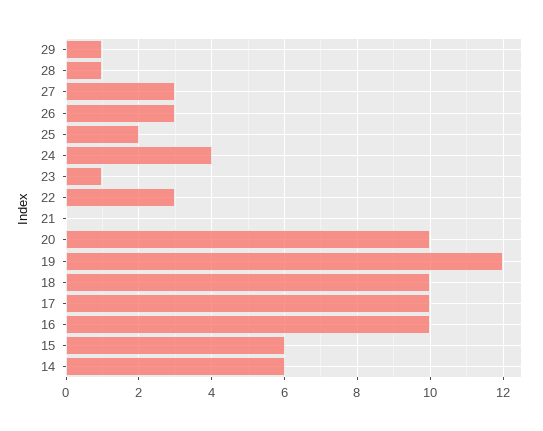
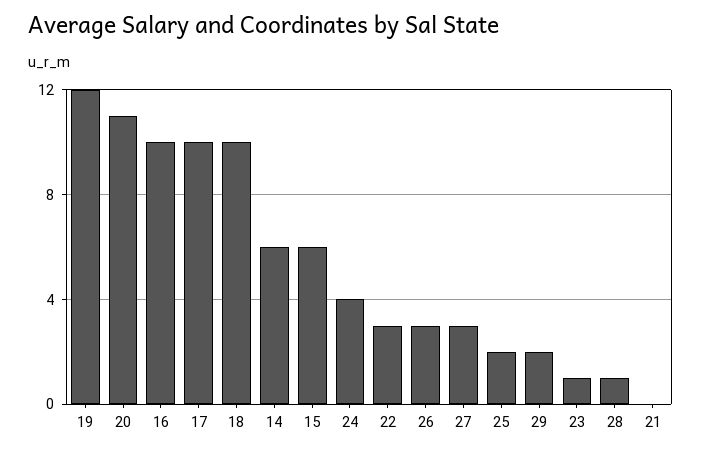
  {
-   "29": 1,
+   "29": 2,
    "28": 1,
    "27": 3,
    "26": 3,
    "25": 2,
    "24": 4,
    "23": 1,
    "22": 3,
    "21": 0,
-   "20": 10,
+   "20": 11,
    "19": 12,
    "18": 10,
    "17": 10,
    "16": 10,
    "15": 6,
    "14": 6
  }

